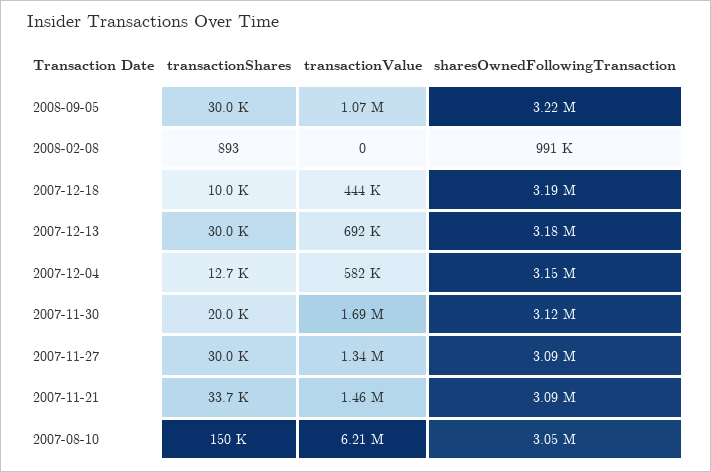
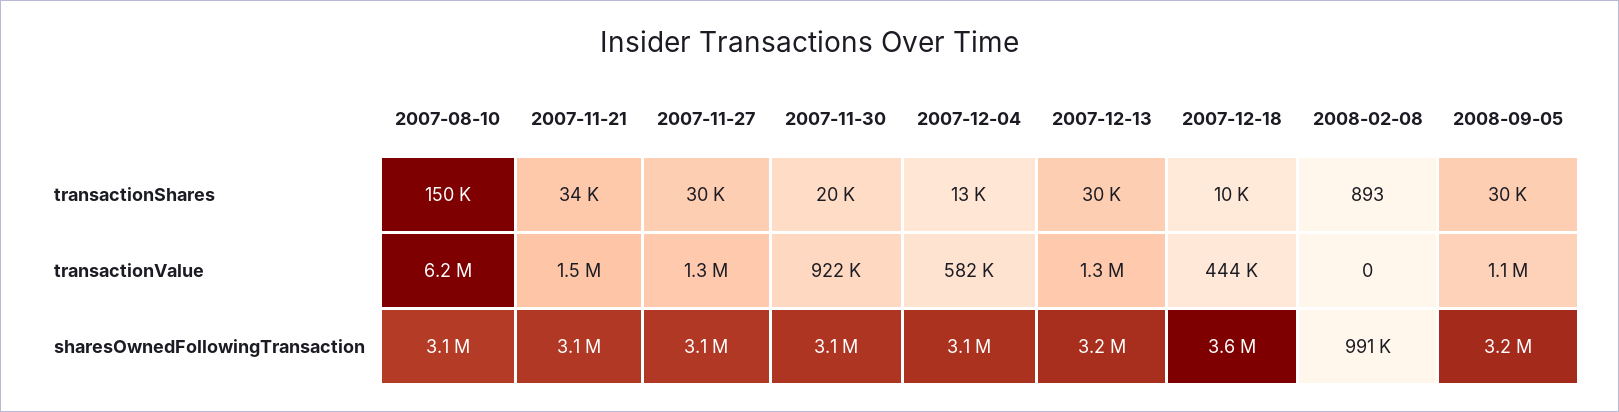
  {
    "transactionShares": {
      "2008-09-05": 30000,
      "2008-02-08": 893,
      "2007-12-18": 10000,
      "2007-12-13": 30000,
      "2007-12-04": 12700,
      "2007-11-30": 20000,
      "2007-11-27": 30000,
      "2007-11-21": 33700,
      "2007-08-10": 150000
    },
    "transactionValue": {
      "2008-09-05": 1070000,
      "2008-02-08": 0,
      "2007-12-18": 444000,
-     "2007-12-13": 692000,
+     "2007-12-13": 1300000,
      "2007-12-04": 582000,
-     "2007-11-30": 1690000,
+     "2007-11-30": 922000,
      "2007-11-27": 1340000,
      "2007-11-21": 1460000,
      "2007-08-10": 6210000
    },
    "sharesOwnedFollowingTransaction": {
      "2008-09-05": 3220000,
      "2008-02-08": 991000,
-     "2007-12-18": 3190000,
+     "2007-12-18": 3600000,
      "2007-12-13": 3180000,
      "2007-12-04": 3150000,
      "2007-11-30": 3120000,
      "2007-11-27": 3090000,
      "2007-11-21": 3090000,
      "2007-08-10": 3050000
    }
  }

